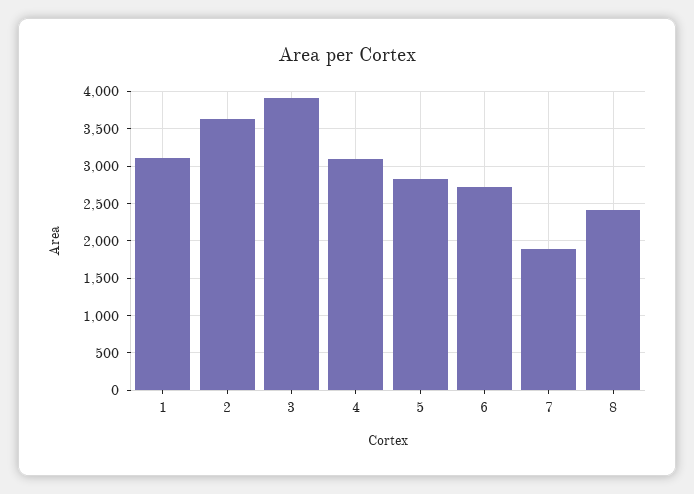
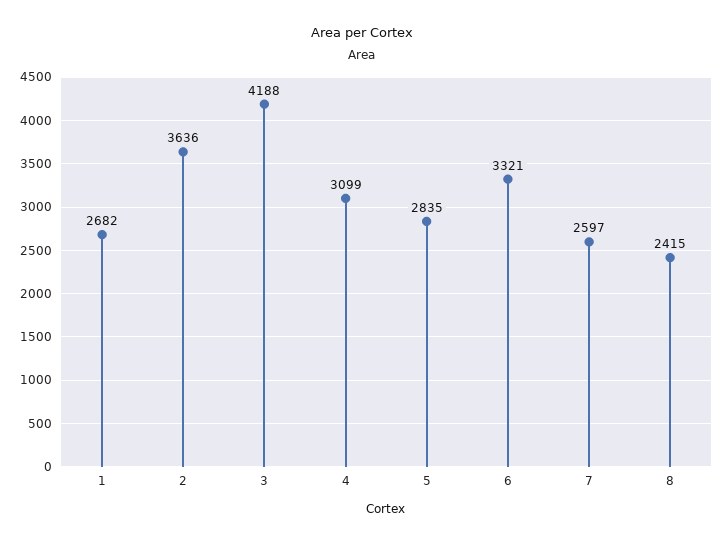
  {
-   "1": 3100,
+   "1": 2682,
    "2": 3636,
-   "3": 3900,
+   "3": 4188,
    "4": 3099,
    "5": 2835,
-   "6": 2700,
+   "6": 3321,
-   "7": 1900,
+   "7": 2597,
    "8": 2415
  }

